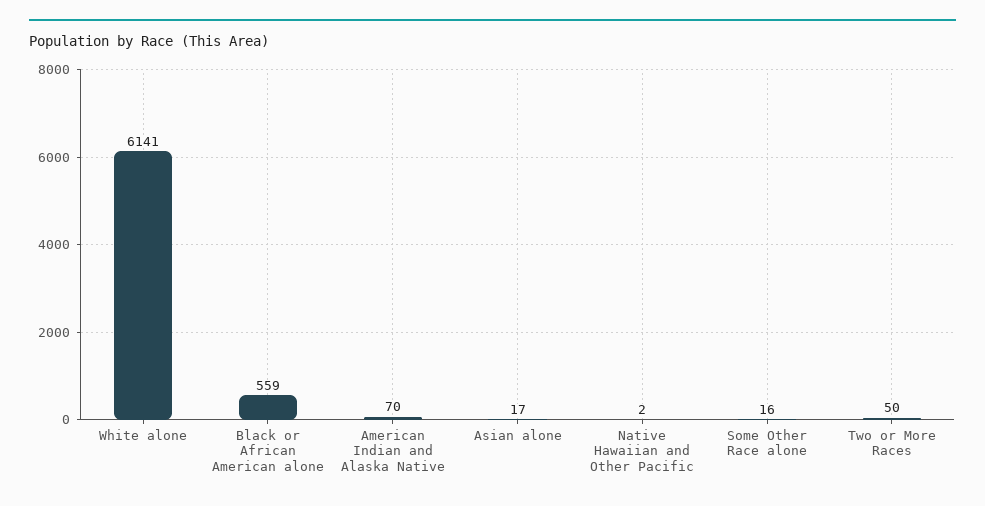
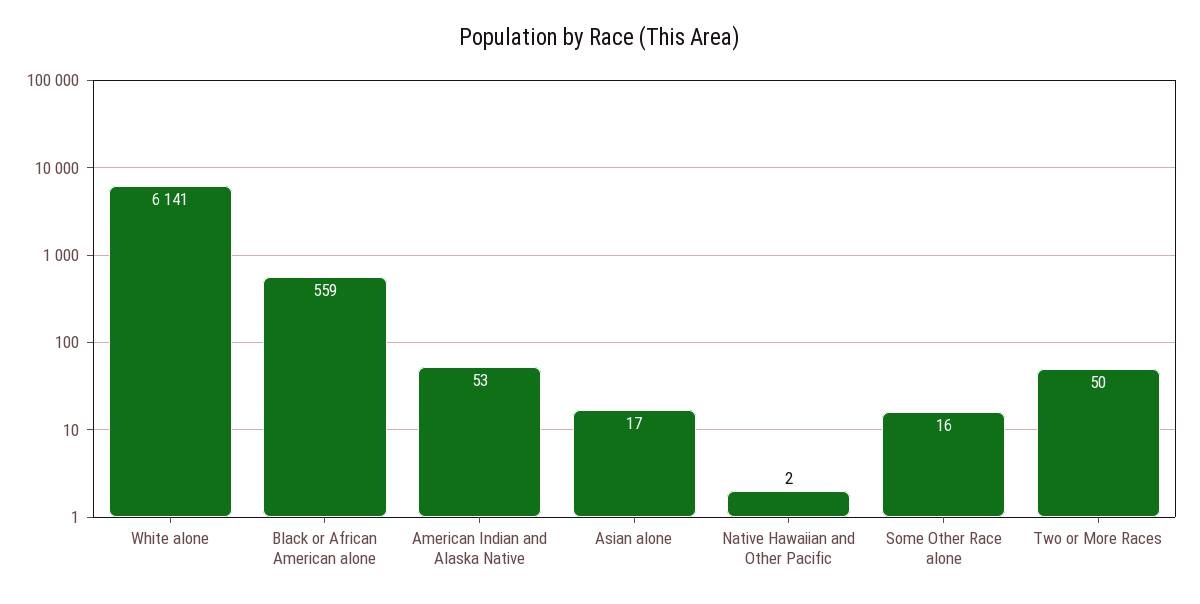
  {
    "White alone": 6141,
    "Black or African American alone": 559,
-   "American Indian and Alaska Native": 70,
+   "American Indian and Alaska Native": 53,
    "Asian alone": 17,
    "Native Hawaiian and Other Pacific": 2,
    "Some Other Race alone": 16,
    "Two or More Races": 50
  }

